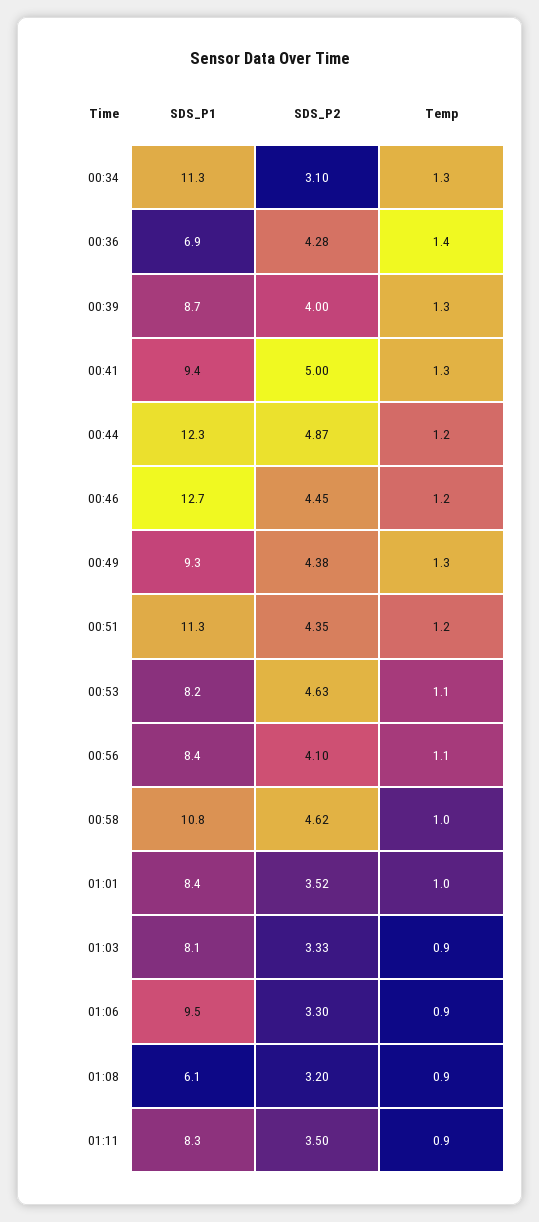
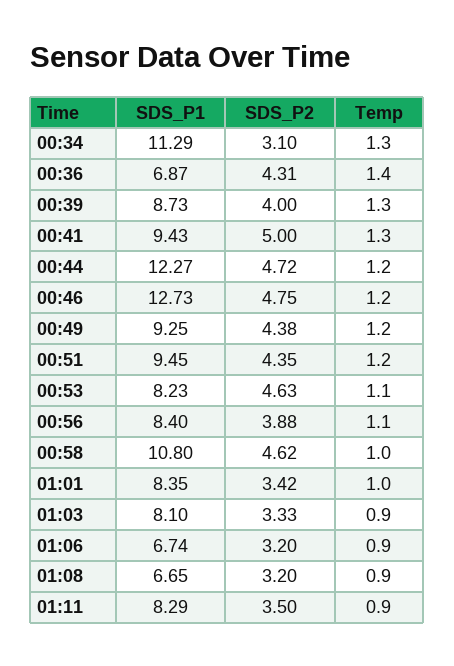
  {
    "SDS_P1": {
      "00:34": 11.29,
      "00:36": 6.87,
      "00:39": 8.73,
      "00:41": 9.43,
      "00:44": 12.27,
      "00:46": 12.73,
      "00:49": 9.25,
-     "00:51": 11.3,
+     "00:51": 9.45,
      "00:53": 8.23,
      "00:56": 8.4,
      "00:58": 10.8,
      "01:01": 8.35,
      "01:03": 8.1,
-     "01:06": 9.5,
+     "01:06": 6.74,
-     "01:08": 6.1,
+     "01:08": 6.65,
      "01:11": 8.29
    },
    "SDS_P2": {
      "00:34": 3.1,
-     "00:36": 4.28,
+     "00:36": 4.31,
      "00:39": 4,
      "00:41": 5,
-     "00:44": 4.87,
+     "00:44": 4.72,
-     "00:46": 4.45,
+     "00:46": 4.75,
      "00:49": 4.38,
      "00:51": 4.35,
      "00:53": 4.63,
-     "00:56": 4.1,
+     "00:56": 3.88,
      "00:58": 4.62,
-     "01:01": 3.52,
+     "01:01": 3.42,
      "01:03": 3.33,
-     "01:06": 3.3,
+     "01:06": 3.2,
      "01:08": 3.2,
      "01:11": 3.5
    },
    "Temp": {
      "00:34": 1.3,
      "00:36": 1.4,
      "00:39": 1.3,
      "00:41": 1.3,
      "00:44": 1.2,
      "00:46": 1.2,
-     "00:49": 1.3,
+     "00:49": 1.2,
      "00:51": 1.2,
      "00:53": 1.1,
      "00:56": 1.1,
      "00:58": 1,
      "01:01": 1,
      "01:03": 0.9,
      "01:06": 0.9,
      "01:08": 0.9,
      "01:11": 0.9
    }
  }

